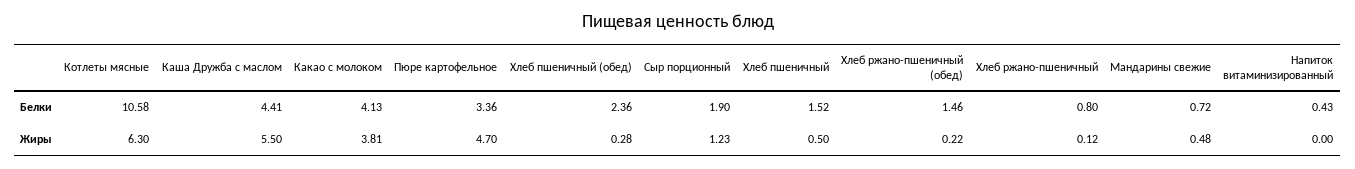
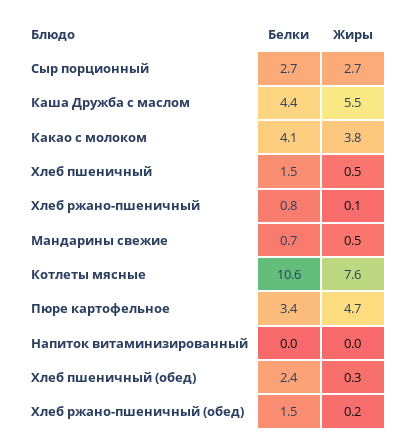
  {
    "Котлеты мясные": {
      "Белки": 10.58,
-     "Жиры": 6.3
+     "Жиры": 7.6
    },
    "Каша Дружба с маслом": {
      "Белки": 4.41,
      "Жиры": 5.5
    },
    "Какао с молоком": {
      "Белки": 4.13,
      "Жиры": 3.81
    },
    "Пюре картофельное": {
      "Белки": 3.36,
      "Жиры": 4.7
    },
    "Хлеб пшеничный (обед)": {
      "Белки": 2.36,
      "Жиры": 0.28
    },
    "Сыр порционный": {
-     "Белки": 1.9,
+     "Белки": 2.7,
-     "Жиры": 1.23
+     "Жиры": 2.7
    },
    "Хлеб пшеничный": {
      "Белки": 1.52,
      "Жиры": 0.5
    },
    "Хлеб ржано-пшеничный (обед)": {
      "Белки": 1.46,
      "Жиры": 0.22
    },
    "Хлеб ржано-пшеничный": {
      "Белки": 0.8,
      "Жиры": 0.12
    },
    "Мандарины свежие": {
      "Белки": 0.72,
      "Жиры": 0.48
    },
    "Напиток витаминизированный": {
-     "Белки": 0.43,
+     "Белки": 0,
      "Жиры": 0
    }
  }

